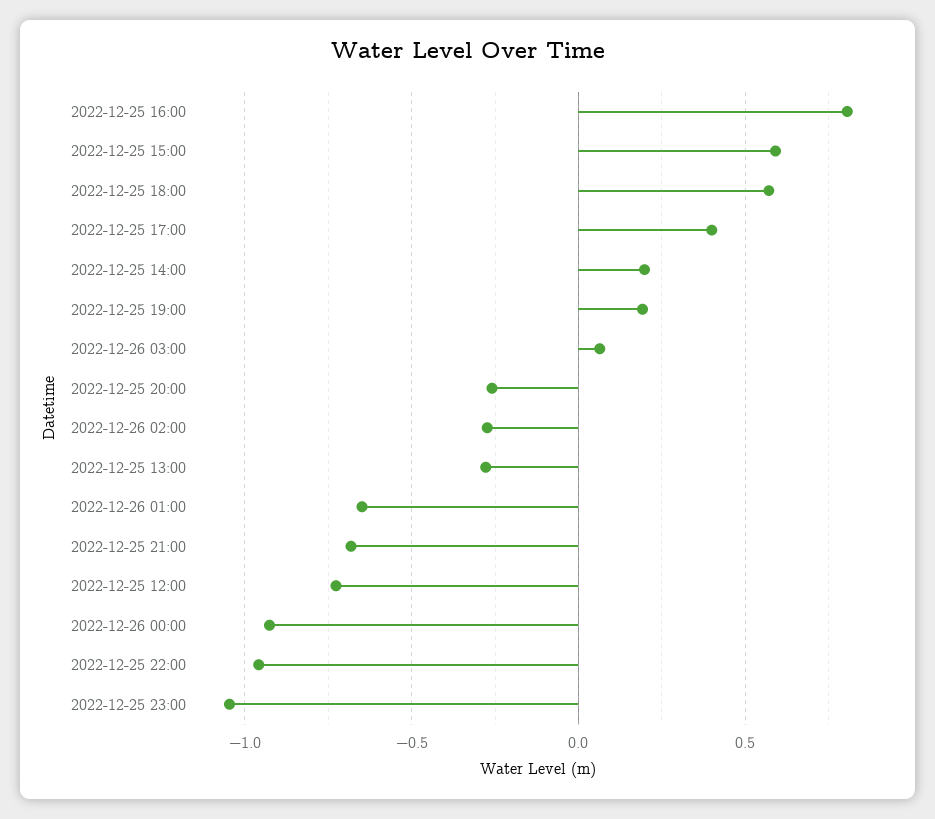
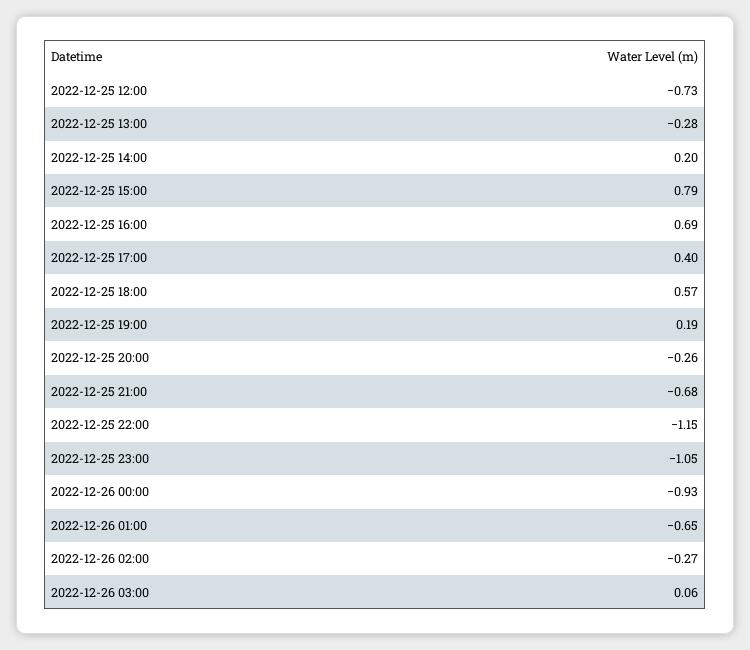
  {
-   "2022-12-25 16:00": 0.8,
+   "2022-12-25 16:00": 0.69,
-   "2022-12-25 15:00": 0.6,
+   "2022-12-25 15:00": 0.79,
    "2022-12-25 18:00": 0.57,
    "2022-12-25 17:00": 0.4,
    "2022-12-25 14:00": 0.2,
    "2022-12-25 19:00": 0.19,
    "2022-12-26 03:00": 0.06,
    "2022-12-25 20:00": -0.26,
    "2022-12-26 02:00": -0.27,
    "2022-12-25 13:00": -0.28,
    "2022-12-26 01:00": -0.65,
    "2022-12-25 21:00": -0.68,
    "2022-12-25 12:00": -0.73,
    "2022-12-26 00:00": -0.93,
-   "2022-12-25 22:00": -0.95,
+   "2022-12-25 22:00": -1.15,
    "2022-12-25 23:00": -1.05
  }

